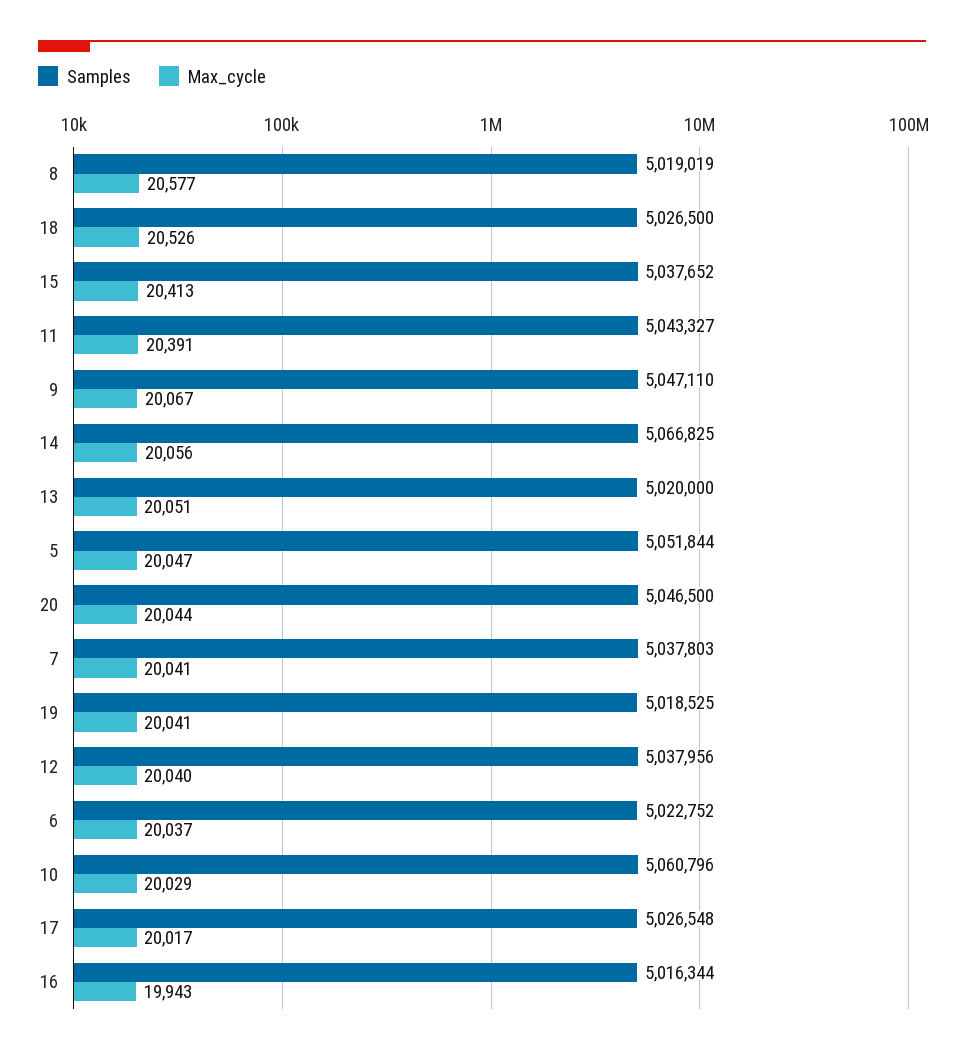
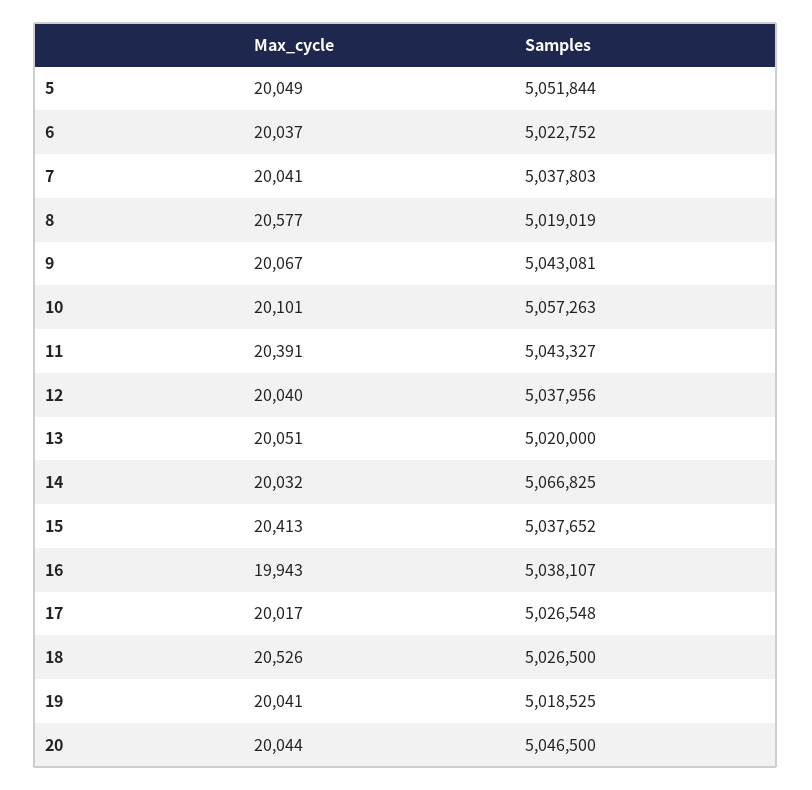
  {
    "Samples": {
      "8": 5019019,
      "18": 5026500,
      "15": 5037652,
      "11": 5043327,
-     "9": 5047110,
+     "9": 5043081,
      "14": 5066825,
      "13": 5020000,
      "5": 5051844,
      "20": 5046500,
      "7": 5037803,
      "19": 5018525,
      "12": 5037956,
      "6": 5022752,
-     "10": 5060796,
+     "10": 5057263,
      "17": 5026548,
-     "16": 5016344
+     "16": 5038107
    },
    "Max_cycle": {
      "8": 20577,
      "18": 20526,
      "15": 20413,
      "11": 20391,
      "9": 20067,
-     "14": 20056,
+     "14": 20032,
      "13": 20051,
-     "5": 20047,
+     "5": 20049,
      "20": 20044,
      "7": 20041,
      "19": 20041,
      "12": 20040,
      "6": 20037,
-     "10": 20029,
+     "10": 20101,
      "17": 20017,
      "16": 19943
    }
  }

